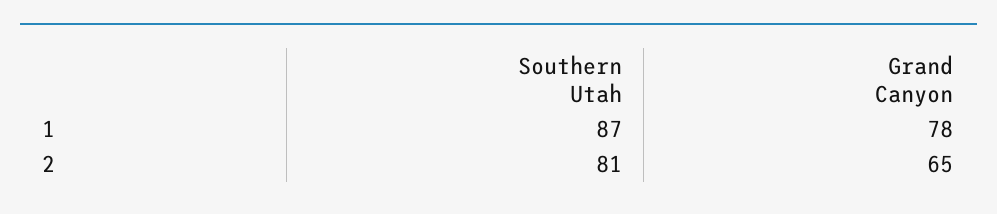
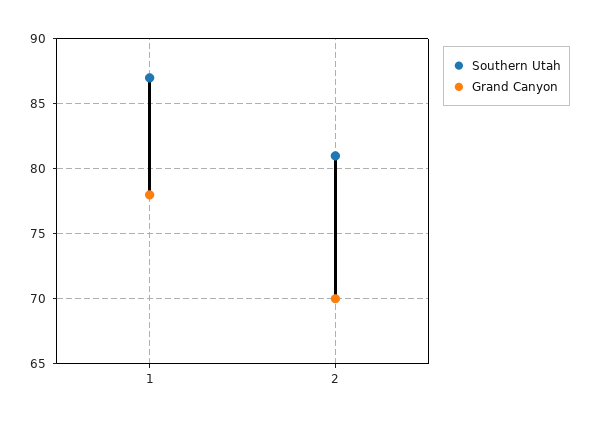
  {
    "Southern Utah": {
      "1": 87,
      "2": 81
    },
    "Grand Canyon": {
      "1": 78,
-     "2": 65
+     "2": 70
    }
  }

